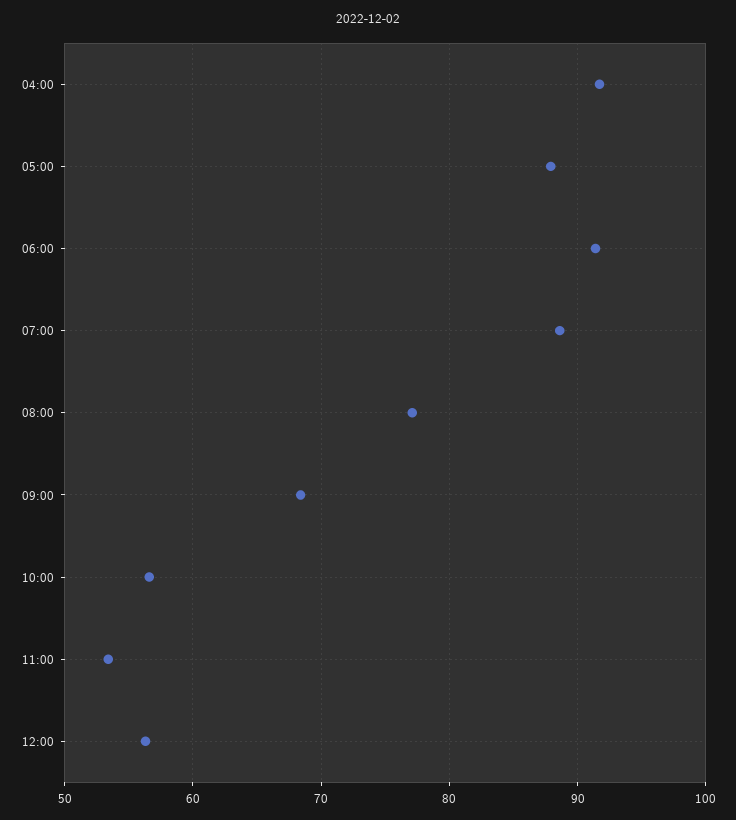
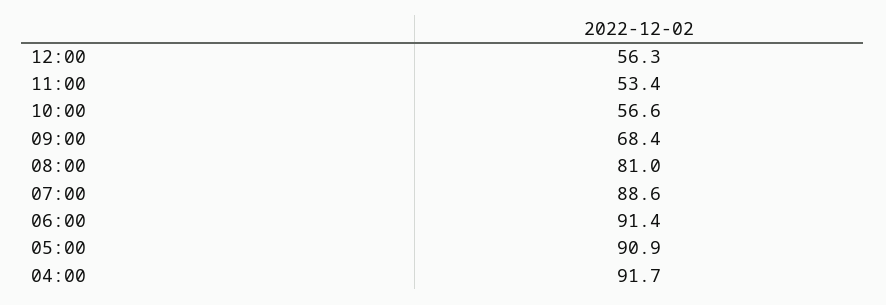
  {
    "04:00": 91.7,
-   "05:00": 88,
+   "05:00": 90.9,
    "06:00": 91.4,
    "07:00": 88.6,
-   "08:00": 77,
+   "08:00": 81,
    "09:00": 68.4,
    "10:00": 56.6,
    "11:00": 53.4,
    "12:00": 56.3
  }

